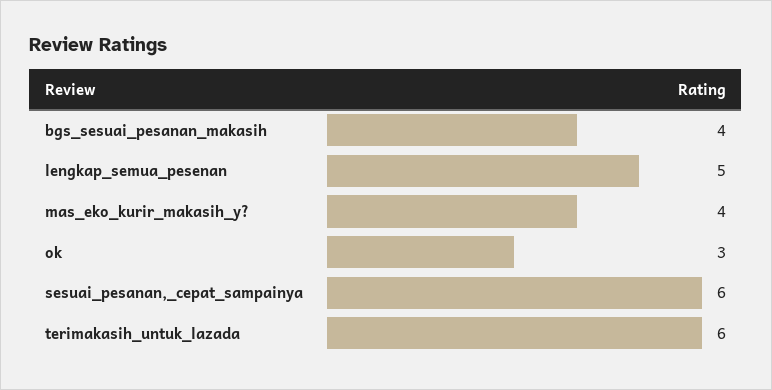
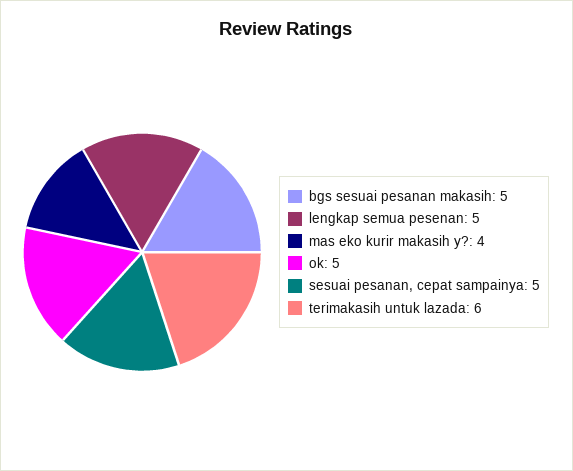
  {
-   "bgs_sesuai_pesanan_makasih": 4,
+   "bgs_sesuai_pesanan_makasih": 5,
    "lengkap_semua_pesenan": 5,
    "mas_eko_kurir_makasih_y?": 4,
-   "ok": 3,
+   "ok": 5,
-   "sesuai_pesanan,_cepat_sampainya": 6,
+   "sesuai_pesanan,_cepat_sampainya": 5,
    "terimakasih_untuk_lazada": 6
  }

